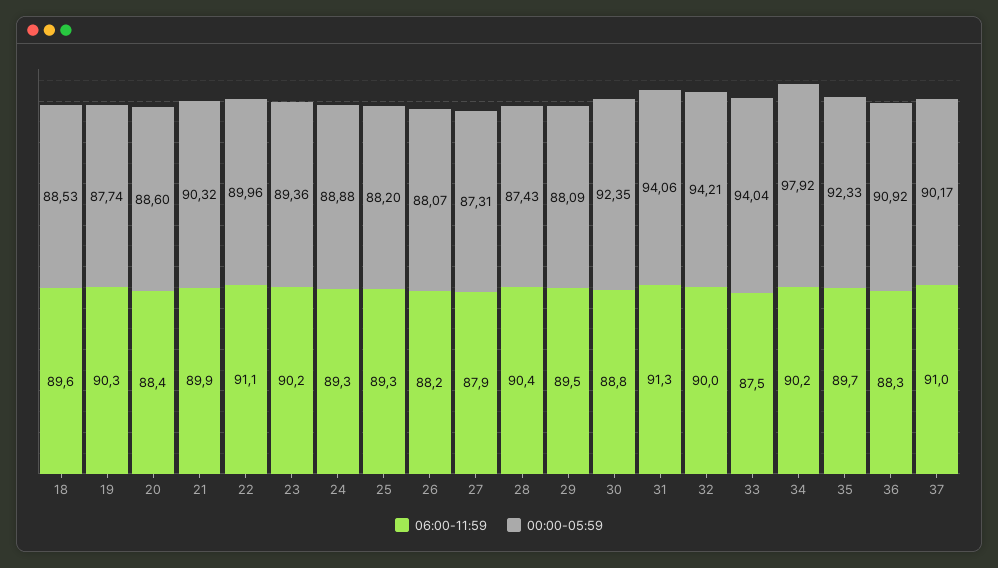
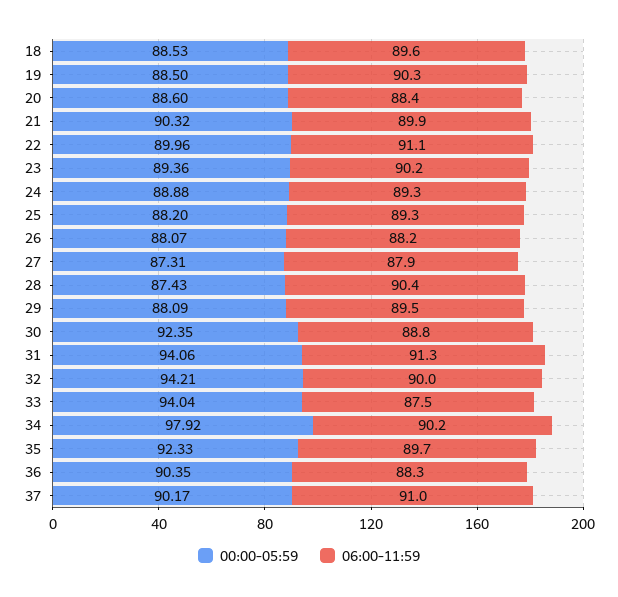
  {
    "06:00-11:59": {
      "18": 89.6,
      "19": 90.3,
      "20": 88.4,
      "21": 89.9,
      "22": 91.1,
      "23": 90.2,
      "24": 89.3,
      "25": 89.3,
      "26": 88.2,
      "27": 87.9,
      "28": 90.4,
      "29": 89.5,
      "30": 88.8,
      "31": 91.3,
      "32": 90,
      "33": 87.5,
      "34": 90.2,
      "35": 89.7,
      "36": 88.3,
      "37": 91
    },
    "00:00-05:59": {
      "18": 88.53,
-     "19": 87.74,
+     "19": 88.5,
      "20": 88.6,
      "21": 90.32,
      "22": 89.96,
      "23": 89.36,
      "24": 88.88,
      "25": 88.2,
      "26": 88.07,
      "27": 87.31,
      "28": 87.43,
      "29": 88.09,
      "30": 92.35,
      "31": 94.06,
      "32": 94.21,
      "33": 94.04,
      "34": 97.92,
      "35": 92.33,
-     "36": 90.92,
+     "36": 90.35,
      "37": 90.17
    }
  }

